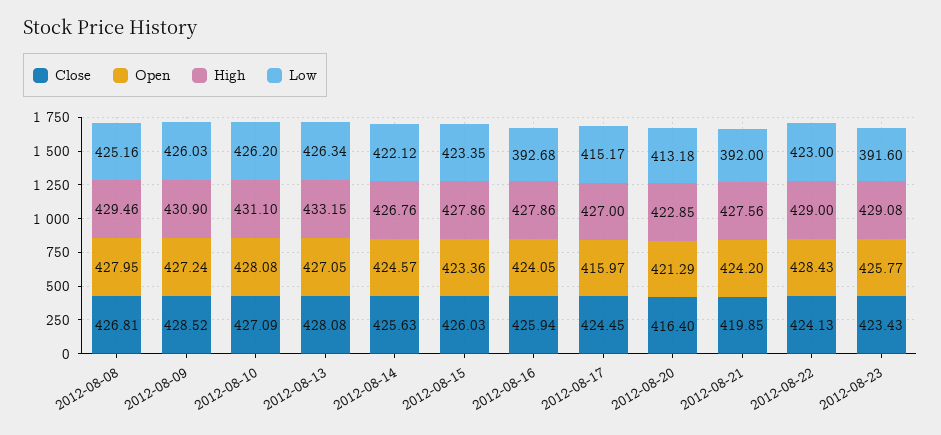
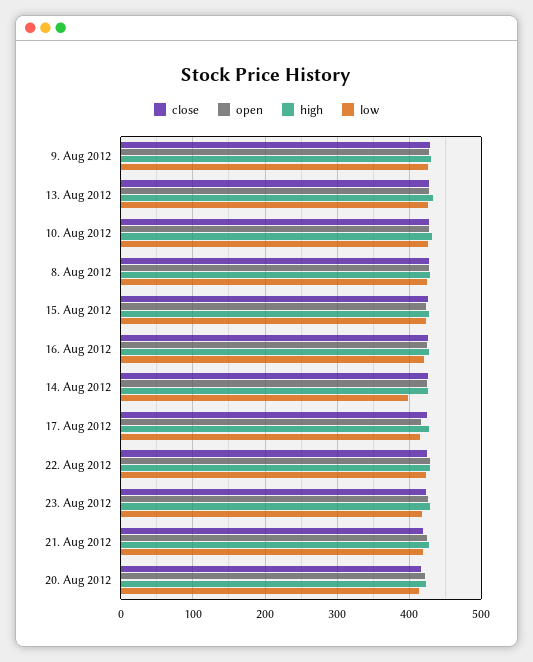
  {
    "Close": {
      "2012-08-08": 426.81,
      "2012-08-09": 428.52,
      "2012-08-10": 427.09,
      "2012-08-13": 428.08,
      "2012-08-14": 425.63,
      "2012-08-15": 426.03,
      "2012-08-16": 425.94,
      "2012-08-17": 424.45,
      "2012-08-20": 416.4,
      "2012-08-21": 419.85,
      "2012-08-22": 424.13,
      "2012-08-23": 423.43
    },
    "Open": {
      "2012-08-08": 427.95,
      "2012-08-09": 427.24,
      "2012-08-10": 428.08,
      "2012-08-13": 427.05,
      "2012-08-14": 424.57,
      "2012-08-15": 423.36,
      "2012-08-16": 424.05,
      "2012-08-17": 415.97,
      "2012-08-20": 421.29,
      "2012-08-21": 424.2,
      "2012-08-22": 428.43,
      "2012-08-23": 425.77
    },
    "High": {
      "2012-08-08": 429.46,
      "2012-08-09": 430.9,
      "2012-08-10": 431.1,
      "2012-08-13": 433.15,
      "2012-08-14": 426.76,
      "2012-08-15": 427.86,
      "2012-08-16": 427.86,
      "2012-08-17": 427,
      "2012-08-20": 422.85,
      "2012-08-21": 427.56,
      "2012-08-22": 429,
      "2012-08-23": 429.08
    },
    "Low": {
      "2012-08-08": 425.16,
      "2012-08-09": 426.03,
      "2012-08-10": 426.2,
      "2012-08-13": 426.34,
-     "2012-08-14": 422.12,
+     "2012-08-14": 400,
      "2012-08-15": 423.35,
-     "2012-08-16": 392.68,
+     "2012-08-16": 420,
      "2012-08-17": 415.17,
      "2012-08-20": 413.18,
-     "2012-08-21": 392,
+     "2012-08-21": 420,
      "2012-08-22": 423,
-     "2012-08-23": 391.6
+     "2012-08-23": 420
    }
  }

